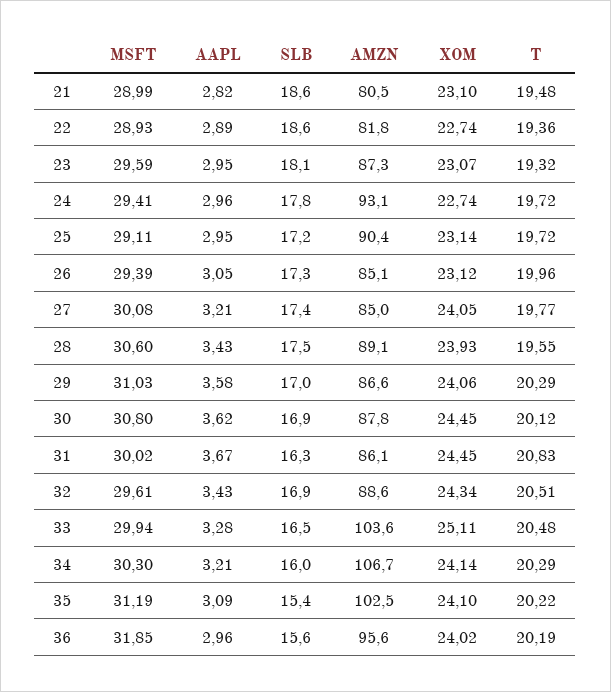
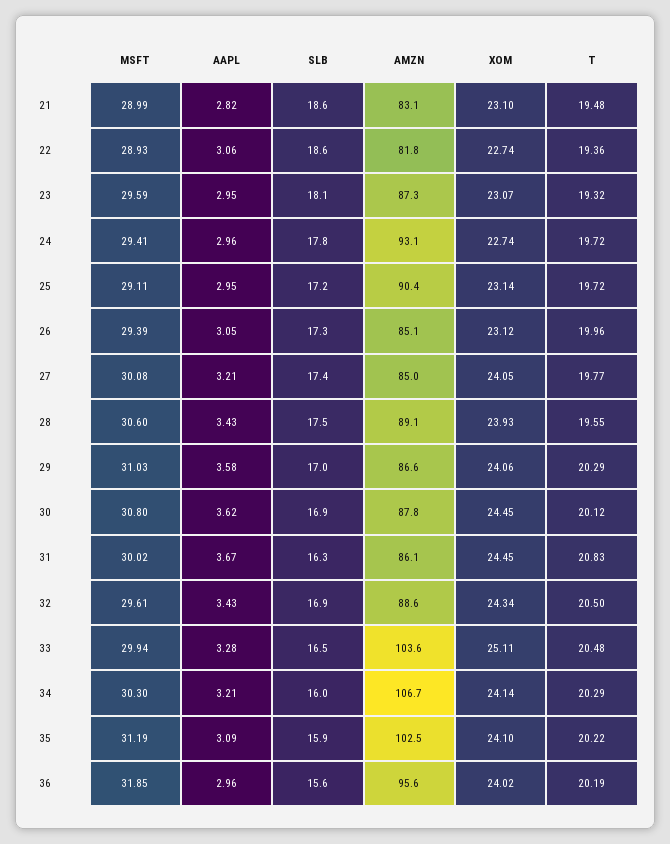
  {
    "MSFT": {
      "21": 28.99,
      "22": 28.93,
      "23": 29.59,
      "24": 29.41,
      "25": 29.11,
      "26": 29.39,
      "27": 30.08,
      "28": 30.6,
      "29": 31.03,
      "30": 30.8,
      "31": 30.02,
      "32": 29.61,
      "33": 29.94,
      "34": 30.3,
      "35": 31.19,
      "36": 31.85
    },
    "AAPL": {
      "21": 2.82,
-     "22": 2.89,
+     "22": 3.06,
      "23": 2.95,
      "24": 2.96,
      "25": 2.95,
      "26": 3.05,
      "27": 3.21,
      "28": 3.43,
      "29": 3.58,
      "30": 3.62,
      "31": 3.67,
      "32": 3.43,
      "33": 3.28,
      "34": 3.21,
      "35": 3.09,
      "36": 2.96
    },
    "SLB": {
      "21": 18.6,
      "22": 18.6,
      "23": 18.1,
      "24": 17.8,
      "25": 17.2,
      "26": 17.3,
      "27": 17.4,
      "28": 17.5,
      "29": 17,
      "30": 16.9,
      "31": 16.3,
      "32": 16.9,
      "33": 16.5,
      "34": 16,
-     "35": 15.4,
+     "35": 15.9,
      "36": 15.6
    },
    "AMZN": {
-     "21": 80.5,
+     "21": 83.1,
      "22": 81.8,
      "23": 87.3,
      "24": 93.1,
      "25": 90.4,
      "26": 85.1,
      "27": 85,
      "28": 89.1,
      "29": 86.6,
      "30": 87.8,
      "31": 86.1,
      "32": 88.6,
      "33": 103.6,
      "34": 106.7,
      "35": 102.5,
      "36": 95.6
    },
    "XOM": {
      "21": 23.1,
      "22": 22.74,
      "23": 23.07,
      "24": 22.74,
      "25": 23.14,
      "26": 23.12,
      "27": 24.05,
      "28": 23.93,
      "29": 24.06,
      "30": 24.45,
      "31": 24.45,
      "32": 24.34,
      "33": 25.11,
      "34": 24.14,
      "35": 24.1,
      "36": 24.02
    },
    "T": {
      "21": 19.48,
      "22": 19.36,
      "23": 19.32,
      "24": 19.72,
      "25": 19.72,
      "26": 19.96,
      "27": 19.77,
      "28": 19.55,
      "29": 20.29,
      "30": 20.12,
      "31": 20.83,
-     "32": 20.51,
+     "32": 20.5,
      "33": 20.48,
      "34": 20.29,
      "35": 20.22,
      "36": 20.19
    }
  }

